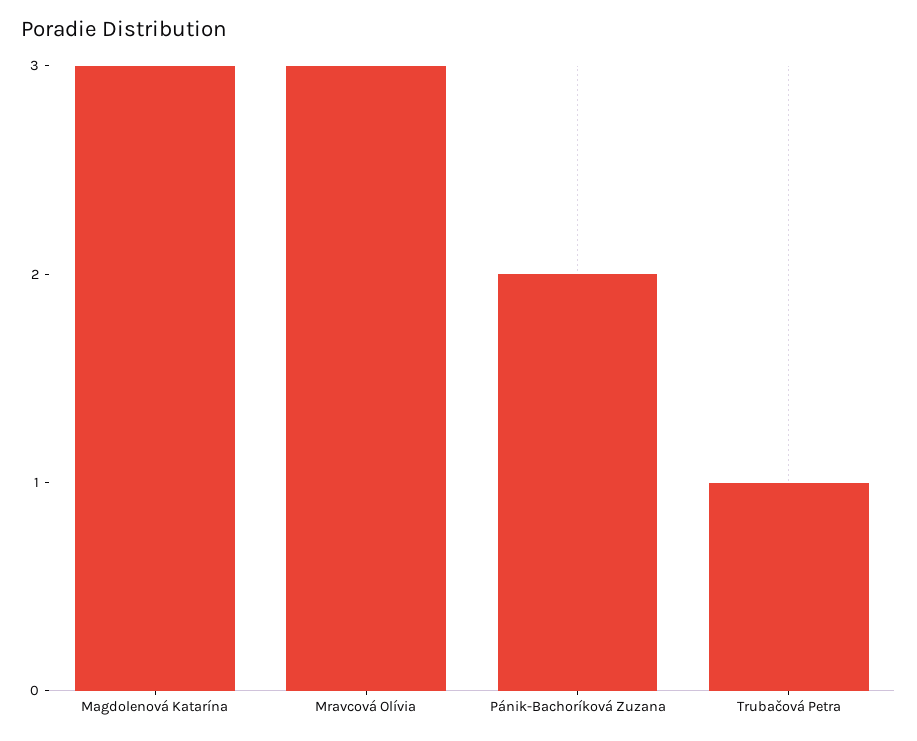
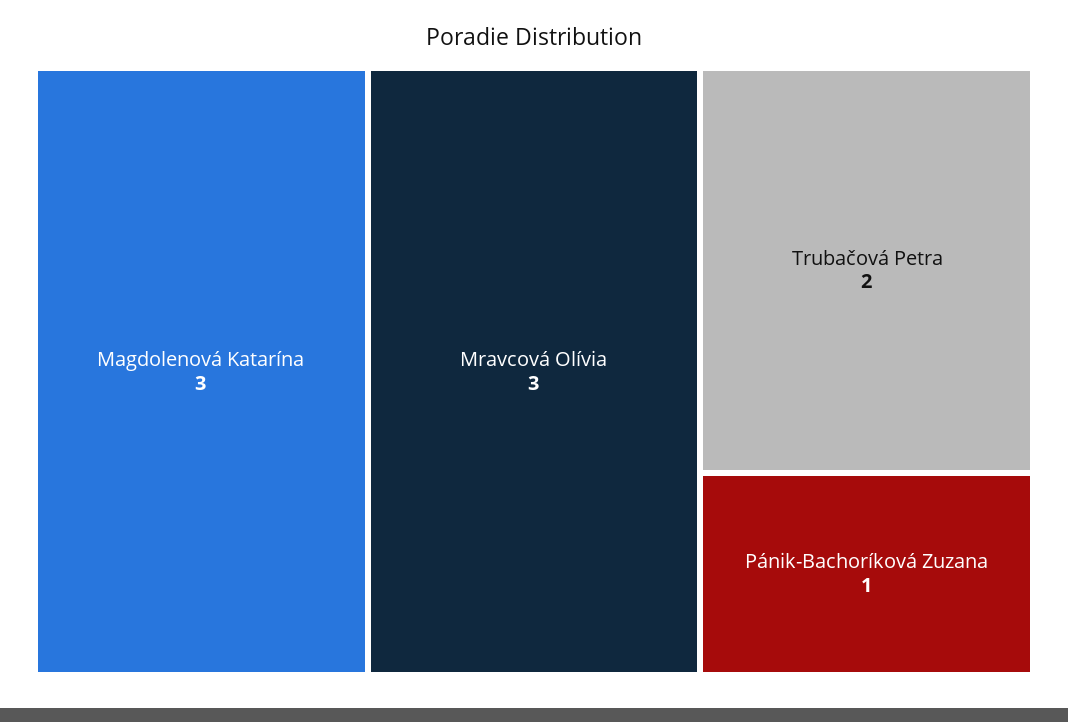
  {
    "Magdolenová Katarína": 3,
    "Mravcová Olívia": 3,
-   "Pánik-Bachoríková Zuzana": 2,
+   "Pánik-Bachoríková Zuzana": 1,
-   "Trubačová Petra": 1
+   "Trubačová Petra": 2
  }

